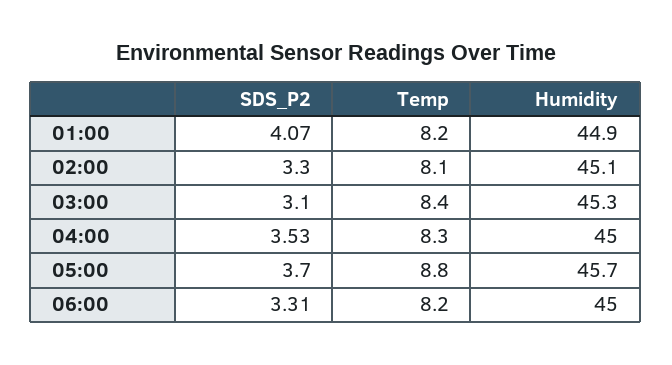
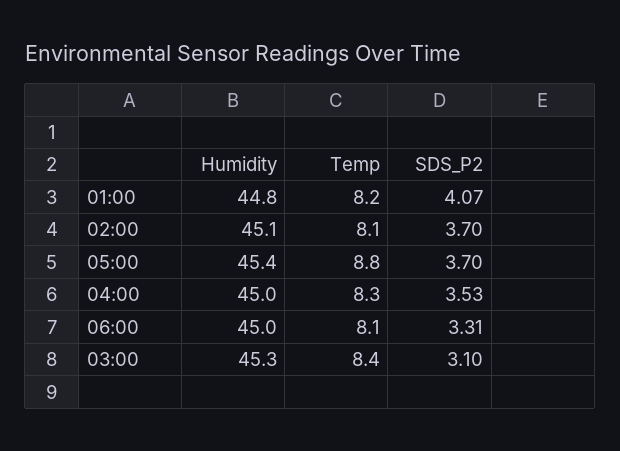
  {
    "SDS_P2": {
      "01:00": 4.07,
-     "02:00": 3.3,
+     "02:00": 3.7,
      "03:00": 3.1,
      "04:00": 3.53,
      "05:00": 3.7,
      "06:00": 3.31
    },
    "Temp": {
      "01:00": 8.2,
      "02:00": 8.1,
      "03:00": 8.4,
      "04:00": 8.3,
      "05:00": 8.8,
-     "06:00": 8.2
+     "06:00": 8.1
    },
    "Humidity": {
-     "01:00": 44.9,
+     "01:00": 44.8,
      "02:00": 45.1,
      "03:00": 45.3,
      "04:00": 45,
-     "05:00": 45.7,
+     "05:00": 45.4,
      "06:00": 45
    }
  }

